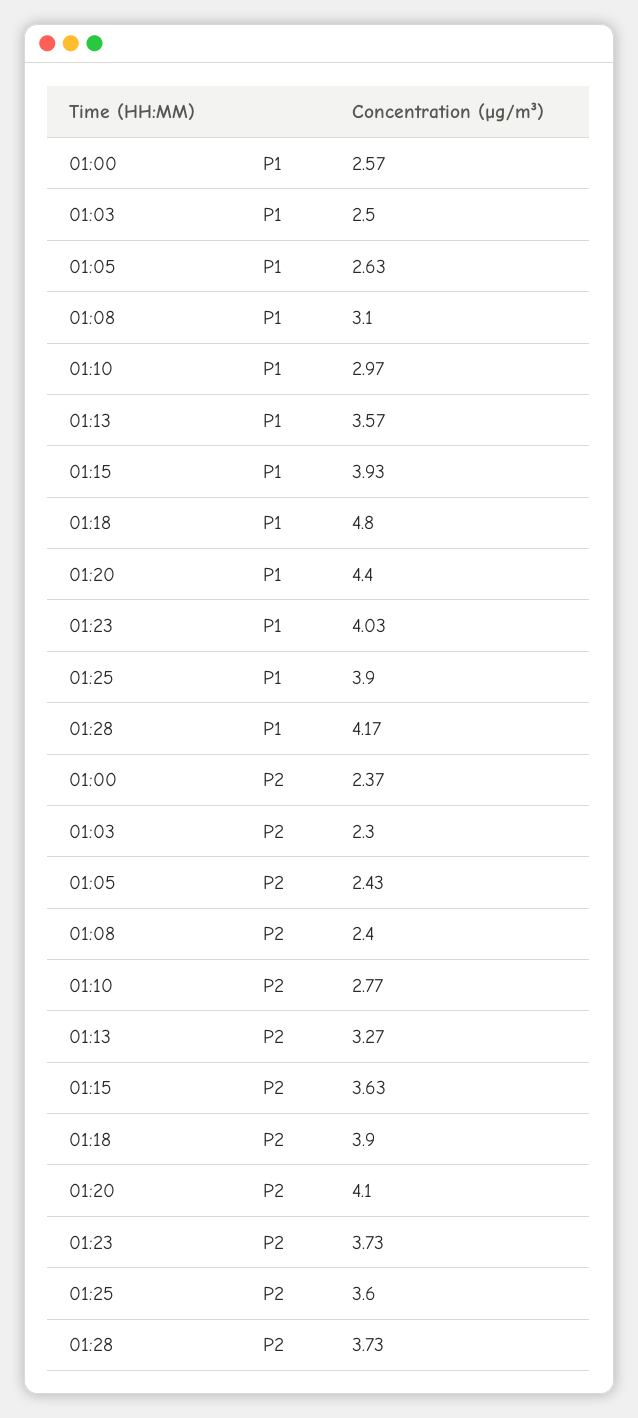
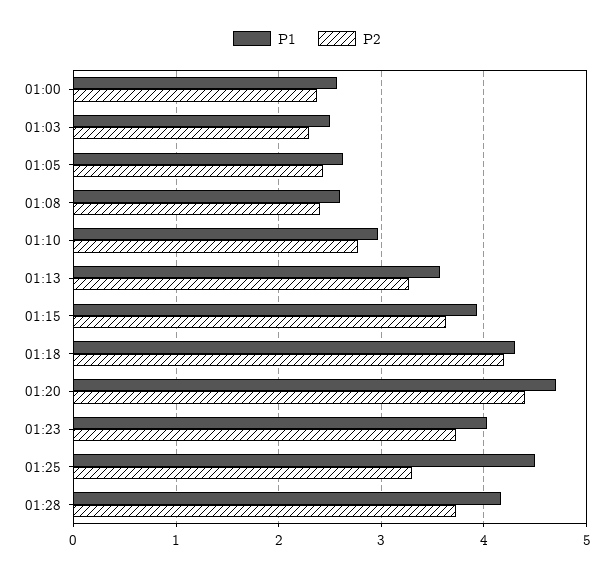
  {
    "P1": {
      "01:00": 2.57,
      "01:03": 2.5,
      "01:05": 2.63,
-     "01:08": 3.1,
+     "01:08": 2.6,
      "01:10": 2.97,
      "01:13": 3.57,
      "01:15": 3.93,
-     "01:18": 4.8,
+     "01:18": 4.3,
-     "01:20": 4.4,
+     "01:20": 4.7,
      "01:23": 4.03,
-     "01:25": 3.9,
+     "01:25": 4.5,
      "01:28": 4.17
    },
    "P2": {
      "01:00": 2.37,
      "01:03": 2.3,
      "01:05": 2.43,
      "01:08": 2.4,
      "01:10": 2.77,
      "01:13": 3.27,
      "01:15": 3.63,
-     "01:18": 3.9,
+     "01:18": 4.2,
-     "01:20": 4.1,
+     "01:20": 4.4,
      "01:23": 3.73,
-     "01:25": 3.6,
+     "01:25": 3.3,
      "01:28": 3.73
    }
  }

